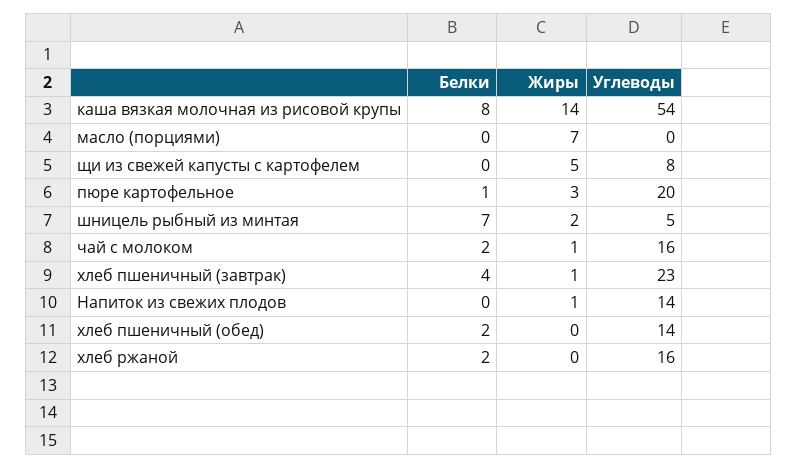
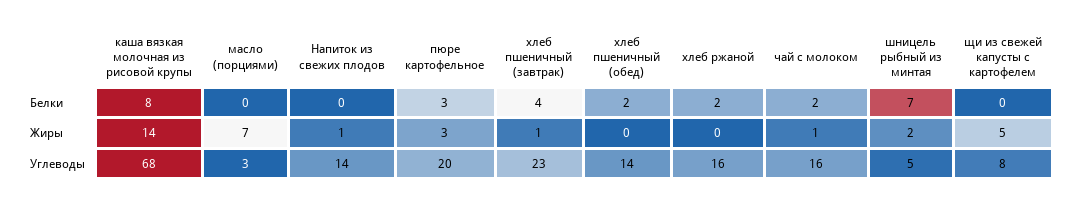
  {
    "Белки": {
      "каша вязкая молочная из рисовой крупы": 8,
      "масло (порциями)": 0,
      "щи из свежей капусты с картофелем": 0,
-     "пюре картофельное": 1,
+     "пюре картофельное": 3,
      "шницель рыбный из минтая": 7,
      "чай с молоком": 2,
      "хлеб пшеничный (завтрак)": 4,
      "Напиток из свежих плодов": 0,
      "хлеб пшеничный (обед)": 2,
      "хлеб ржаной": 2
    },
    "Жиры": {
      "каша вязкая молочная из рисовой крупы": 14,
      "масло (порциями)": 7,
      "щи из свежей капусты с картофелем": 5,
      "пюре картофельное": 3,
      "шницель рыбный из минтая": 2,
      "чай с молоком": 1,
      "хлеб пшеничный (завтрак)": 1,
      "Напиток из свежих плодов": 1,
      "хлеб пшеничный (обед)": 0,
      "хлеб ржаной": 0
    },
    "Углеводы": {
-     "каша вязкая молочная из рисовой крупы": 54,
+     "каша вязкая молочная из рисовой крупы": 68,
-     "масло (порциями)": 0,
+     "масло (порциями)": 3,
      "щи из свежей капусты с картофелем": 8,
      "пюре картофельное": 20,
      "шницель рыбный из минтая": 5,
      "чай с молоком": 16,
      "хлеб пшеничный (завтрак)": 23,
      "Напиток из свежих плодов": 14,
      "хлеб пшеничный (обед)": 14,
      "хлеб ржаной": 16
    }
  }

